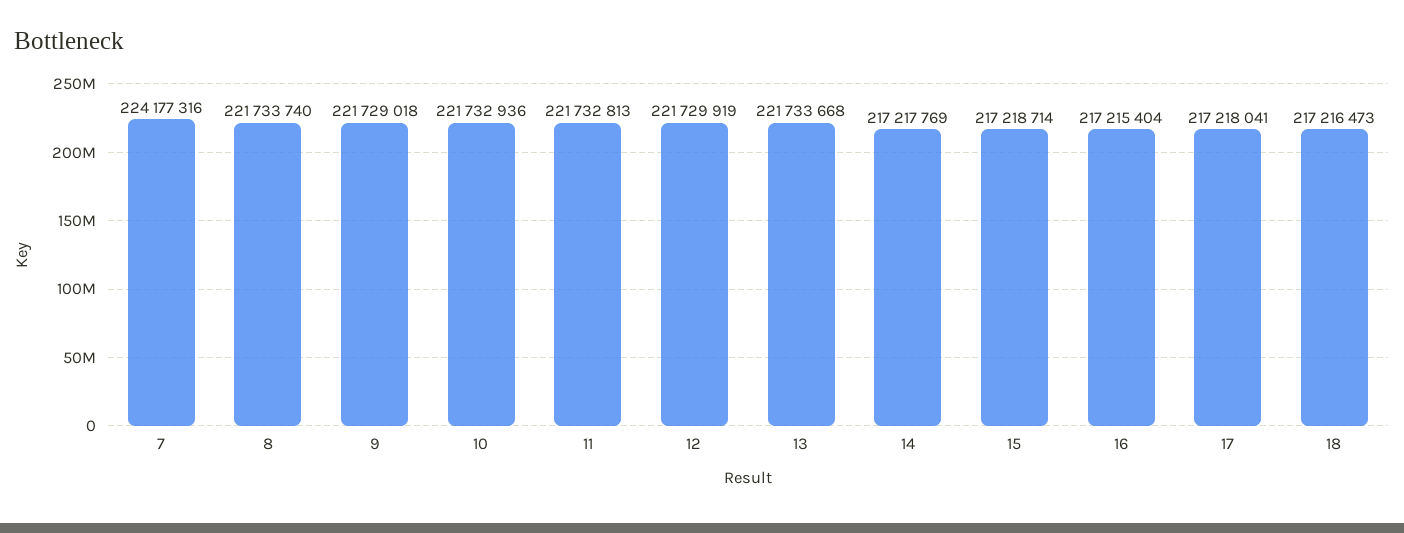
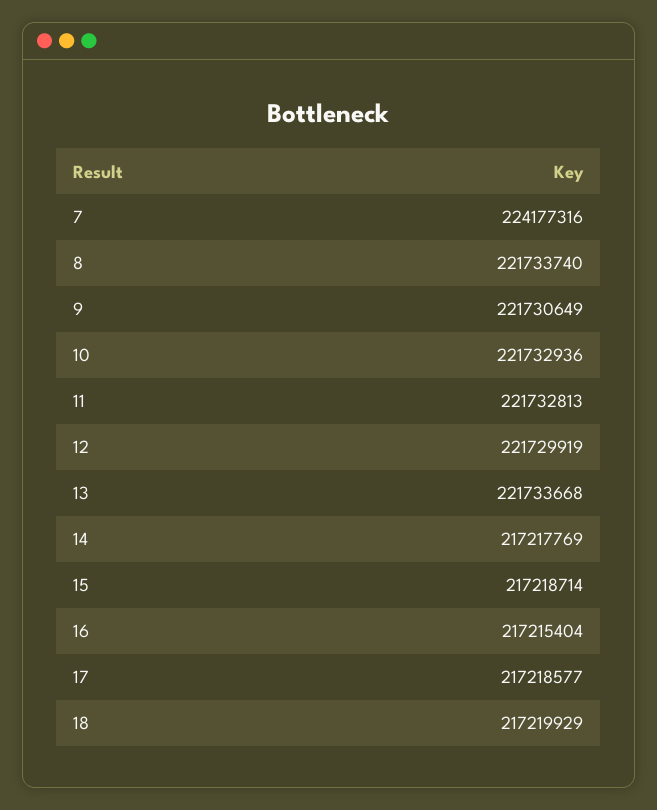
  {
    "7": 224177316,
    "8": 221733740,
-   "9": 221729018,
+   "9": 221730649,
    "10": 221732936,
    "11": 221732813,
    "12": 221729919,
    "13": 221733668,
    "14": 217217769,
    "15": 217218714,
    "16": 217215404,
-   "17": 217218041,
+   "17": 217218577,
-   "18": 217216473
+   "18": 217219929
  }

